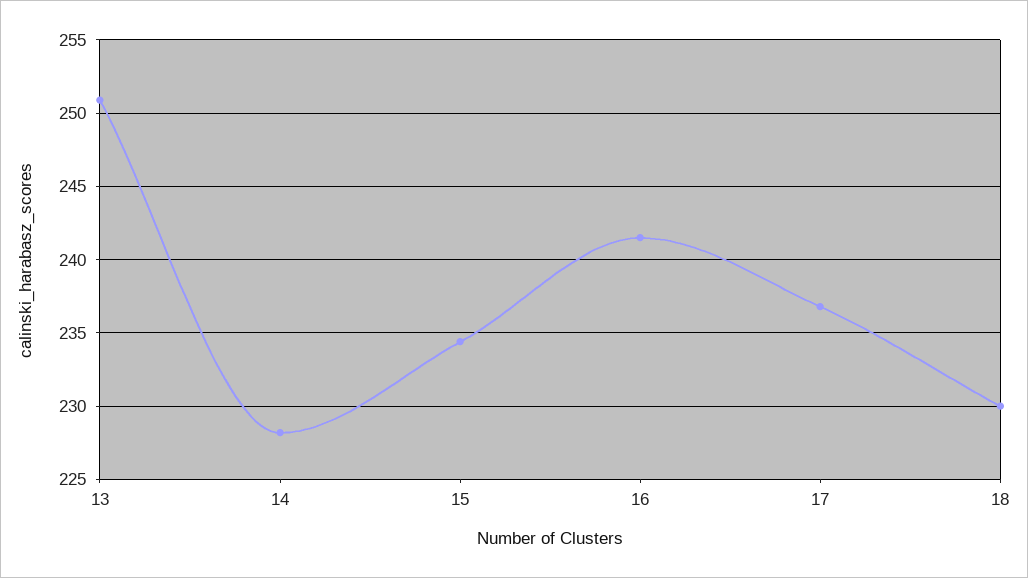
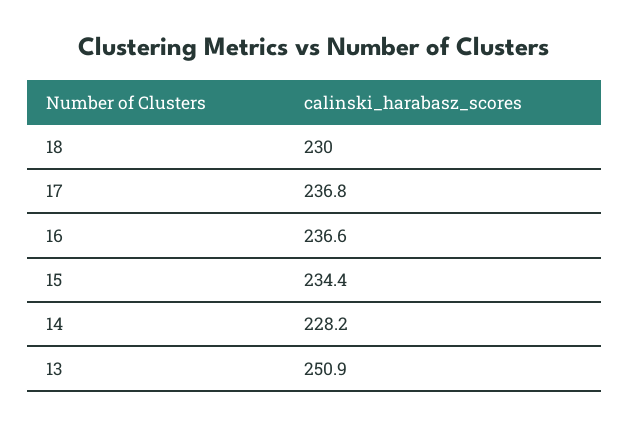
  {
    "13": 250.9,
    "14": 228.2,
    "15": 234.4,
-   "16": 241.5,
+   "16": 236.6,
    "17": 236.8,
    "18": 230
  }

